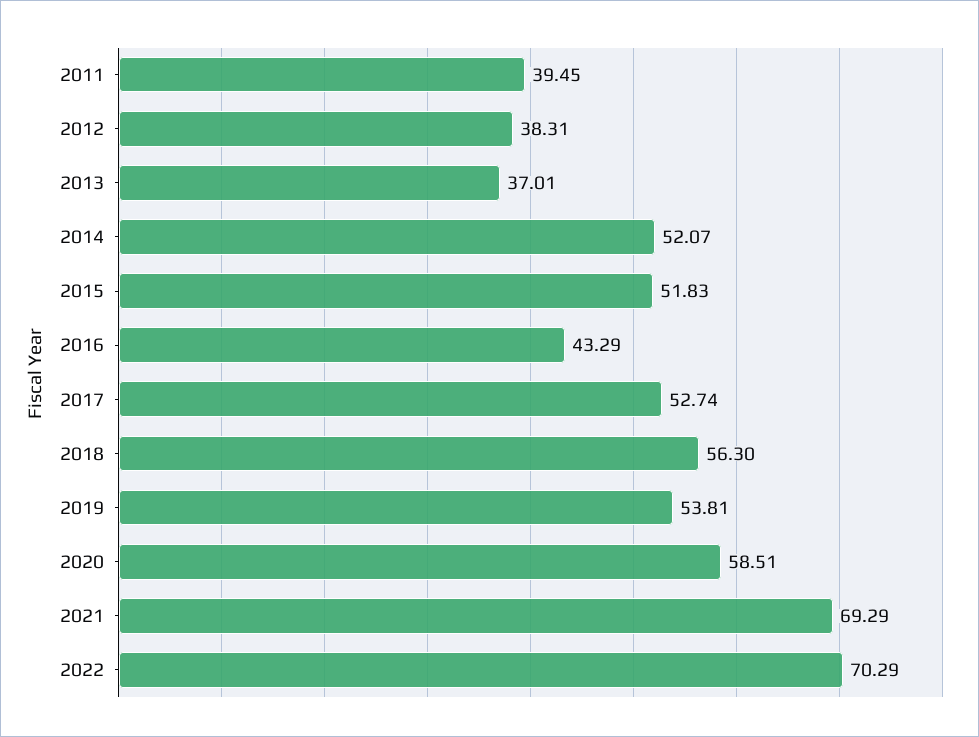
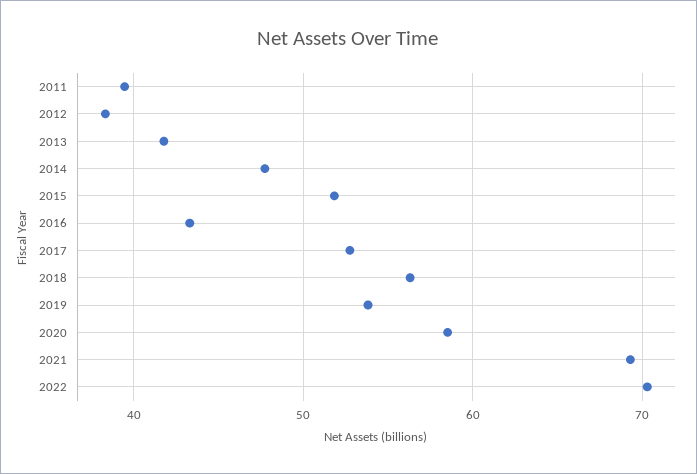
  {
    "2011": 39.45,
    "2012": 38.31,
-   "2013": 37.01,
+   "2013": 42,
-   "2014": 52.07,
+   "2014": 48,
    "2015": 51.83,
    "2016": 43.29,
    "2017": 52.74,
    "2018": 56.3,
    "2019": 53.81,
    "2020": 58.51,
    "2021": 69.29,
    "2022": 70.29
  }

